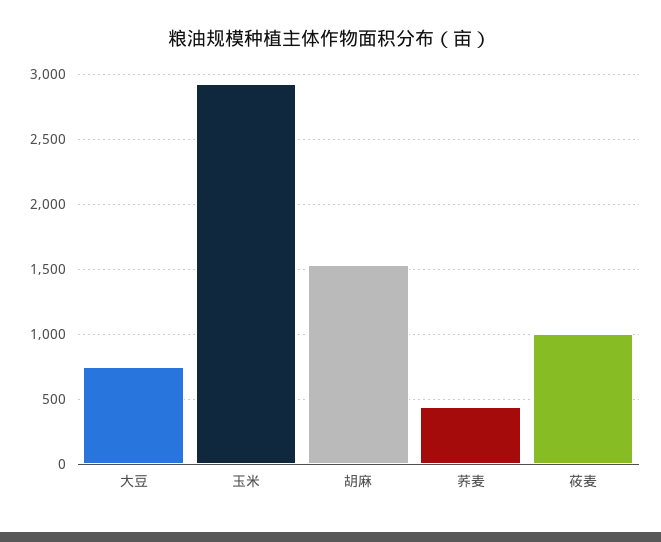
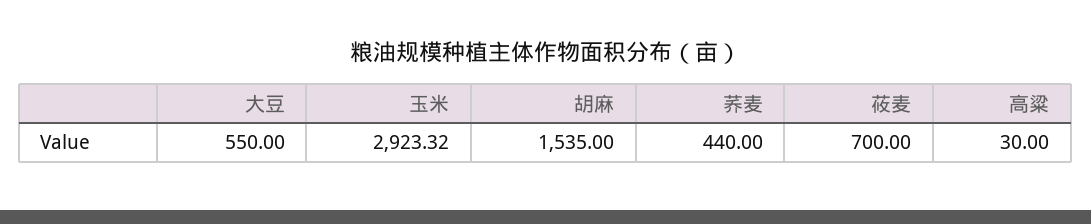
  {
-   "大豆": 750,
+   "大豆": 550,
    "玉米": 2923.32,
    "胡麻": 1535,
    "荞麦": 440,
-   "莜麦": 1000
+   "莜麦": 700,
+   "高粱": 30
  }

